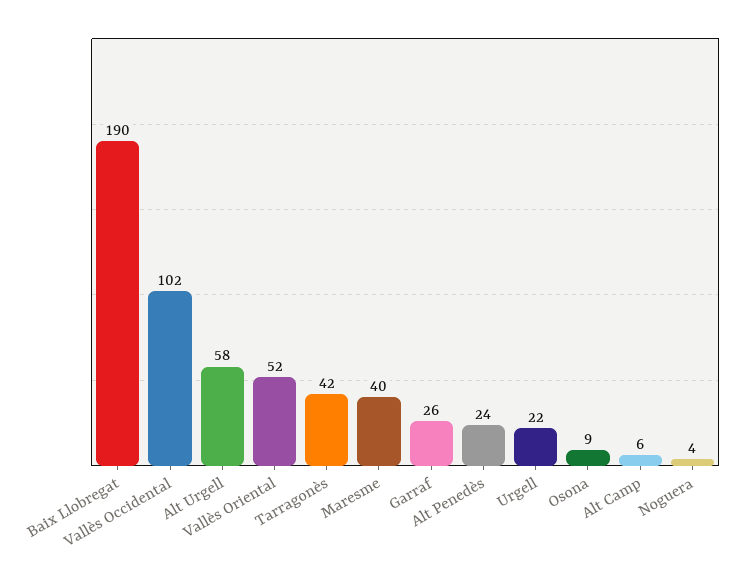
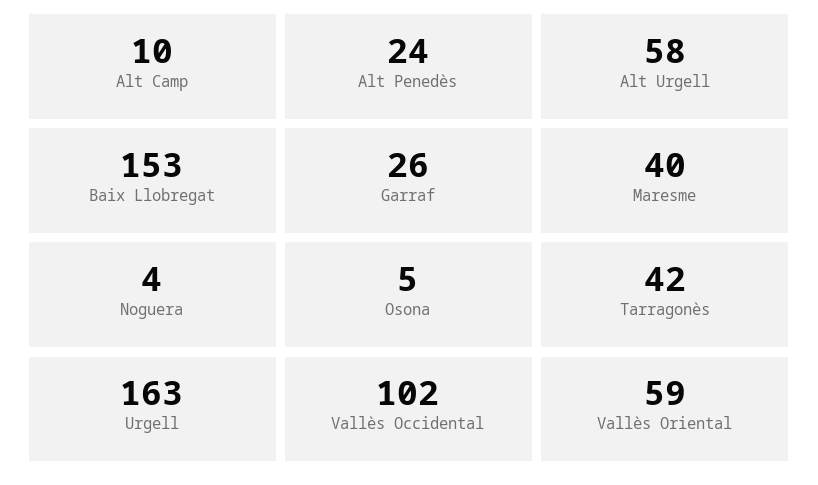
  {
-   "Baix Llobregat": 190,
+   "Baix Llobregat": 153,
    "Vallès Occidental": 102,
    "Alt Urgell": 58,
-   "Vallès Oriental": 52,
+   "Vallès Oriental": 59,
    "Tarragonès": 42,
    "Maresme": 40,
    "Garraf": 26,
    "Alt Penedès": 24,
-   "Urgell": 22,
+   "Urgell": 163,
-   "Osona": 9,
+   "Osona": 5,
-   "Alt Camp": 6,
+   "Alt Camp": 10,
    "Noguera": 4
  }

